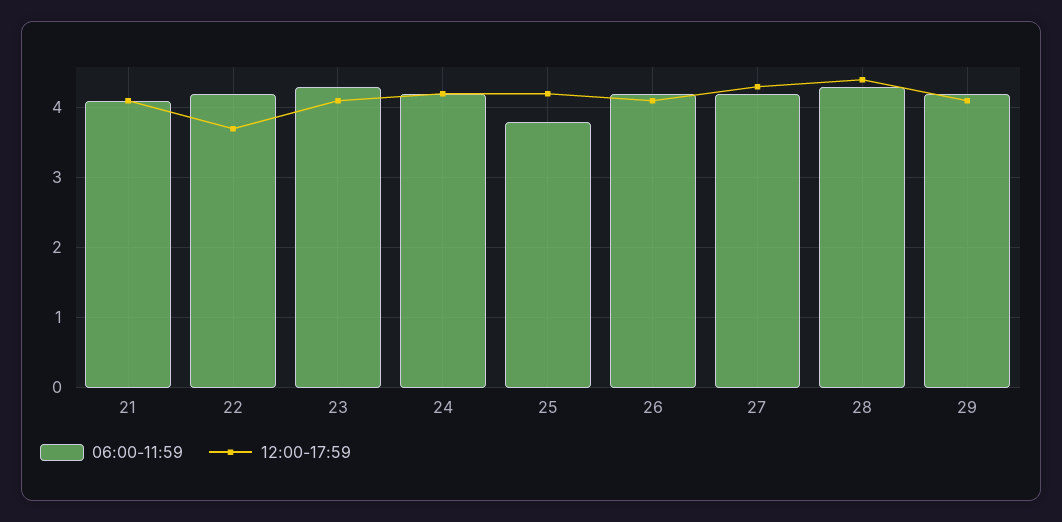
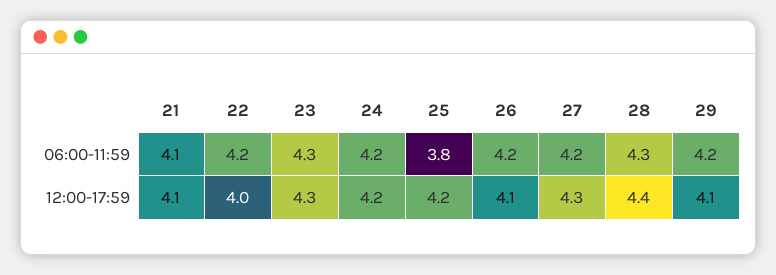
  {
    "06:00-11:59": {
      "21": 4.1,
      "22": 4.2,
      "23": 4.3,
      "24": 4.2,
      "25": 3.8,
      "26": 4.2,
      "27": 4.2,
      "28": 4.3,
      "29": 4.2
    },
    "12:00-17:59": {
      "21": 4.1,
-     "22": 3.7,
+     "22": 4,
-     "23": 4.1,
+     "23": 4.3,
      "24": 4.2,
      "25": 4.2,
      "26": 4.1,
      "27": 4.3,
      "28": 4.4,
      "29": 4.1
    }
  }

